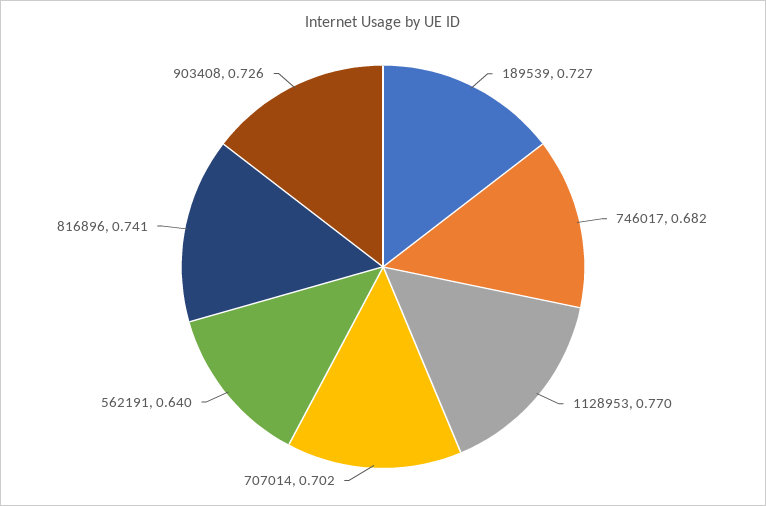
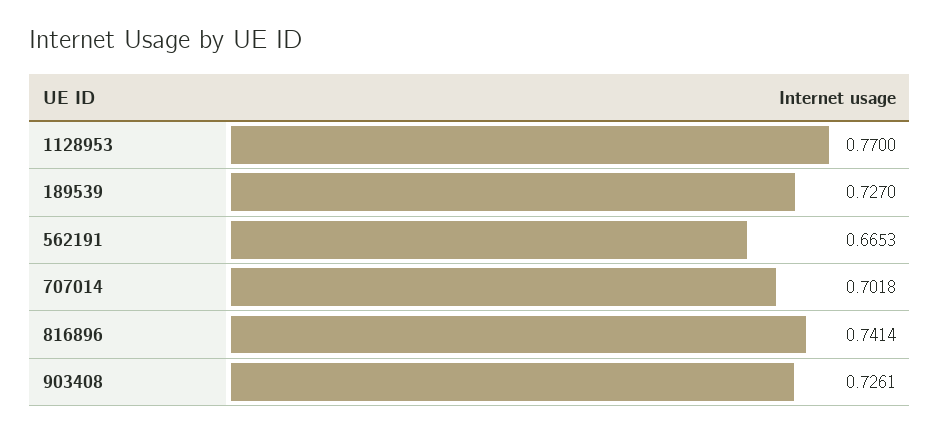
  {
    "189539": 0.727,
-   "746017": 0.682,
    "1128953": 0.77,
    "707014": 0.7018,
-   "562191": 0.64,
+   "562191": 0.6653,
    "816896": 0.7414,
    "903408": 0.7261
  }

